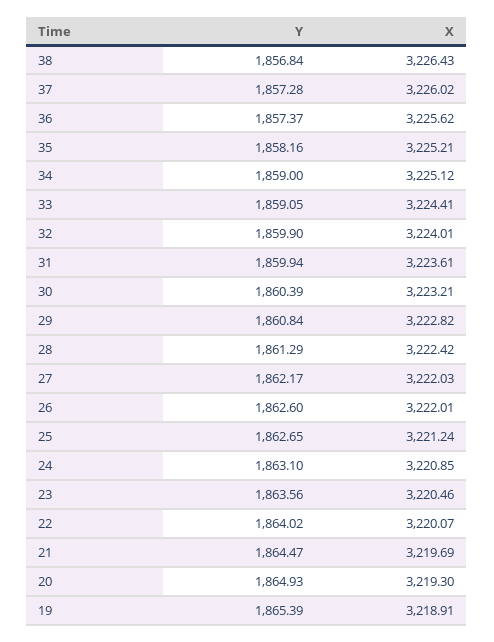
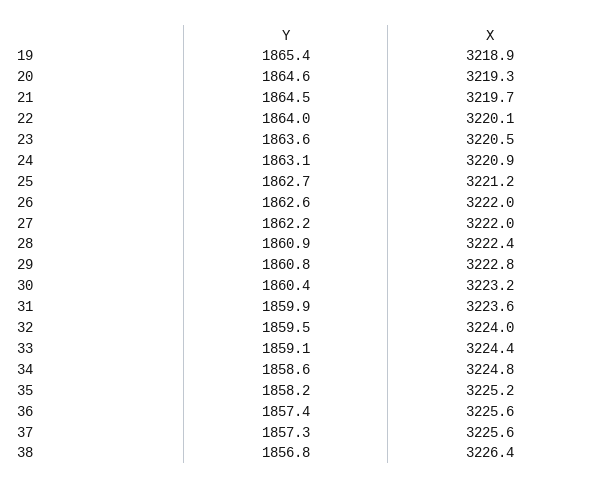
  {
    "Y": {
      "38": 1856.84,
      "37": 1857.28,
      "36": 1857.37,
      "35": 1858.16,
-     "34": 1859,
+     "34": 1858.6,
      "33": 1859.05,
-     "32": 1859.9,
+     "32": 1859.5,
      "31": 1859.94,
      "30": 1860.39,
      "29": 1860.84,
-     "28": 1861.29,
+     "28": 1860.9,
      "27": 1862.17,
      "26": 1862.6,
      "25": 1862.65,
      "24": 1863.1,
      "23": 1863.56,
      "22": 1864.02,
      "21": 1864.47,
-     "20": 1864.93,
+     "20": 1864.6,
      "19": 1865.39
    },
    "X": {
      "38": 3226.43,
-     "37": 3226.02,
+     "37": 3225.6,
      "36": 3225.62,
      "35": 3225.21,
-     "34": 3225.12,
+     "34": 3224.8,
      "33": 3224.41,
      "32": 3224.01,
      "31": 3223.61,
      "30": 3223.21,
      "29": 3222.82,
      "28": 3222.42,
      "27": 3222.03,
      "26": 3222.01,
      "25": 3221.24,
      "24": 3220.85,
      "23": 3220.46,
      "22": 3220.07,
      "21": 3219.69,
      "20": 3219.3,
      "19": 3218.91
    }
  }

